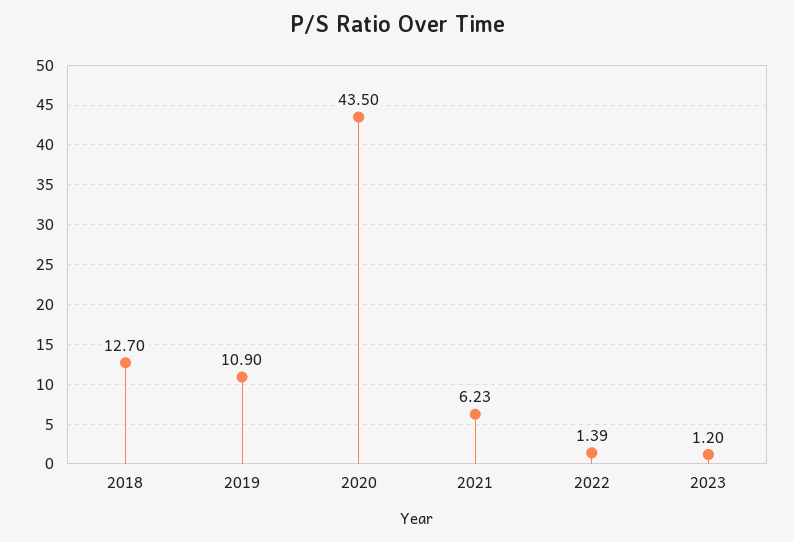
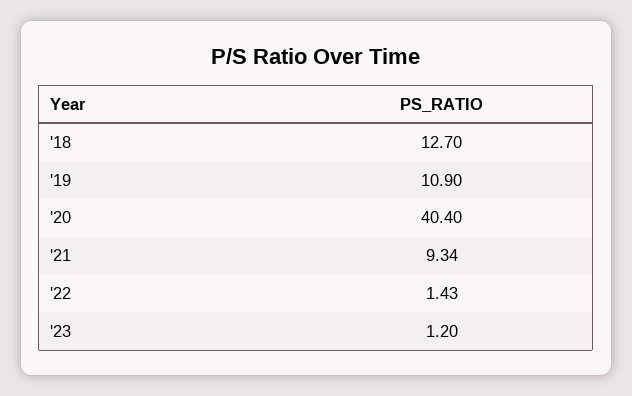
  {
    "2018": 12.7,
    "2019": 10.9,
-   "2020": 43.5,
+   "2020": 40.4,
-   "2021": 6.23,
+   "2021": 9.34,
-   "2022": 1.39,
+   "2022": 1.43,
    "2023": 1.2
  }

